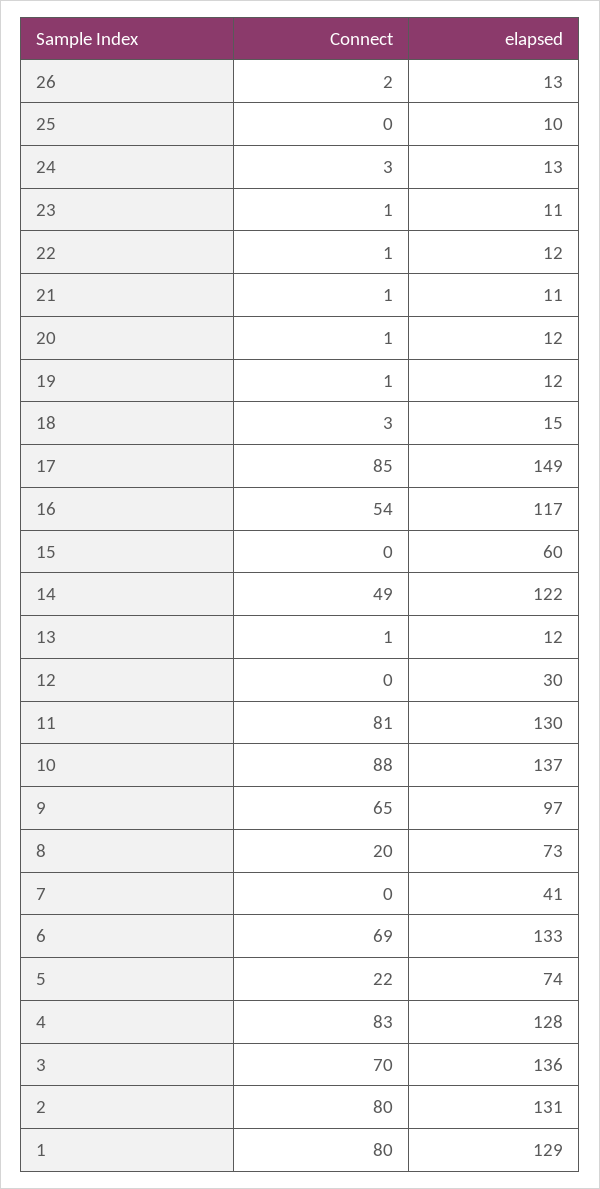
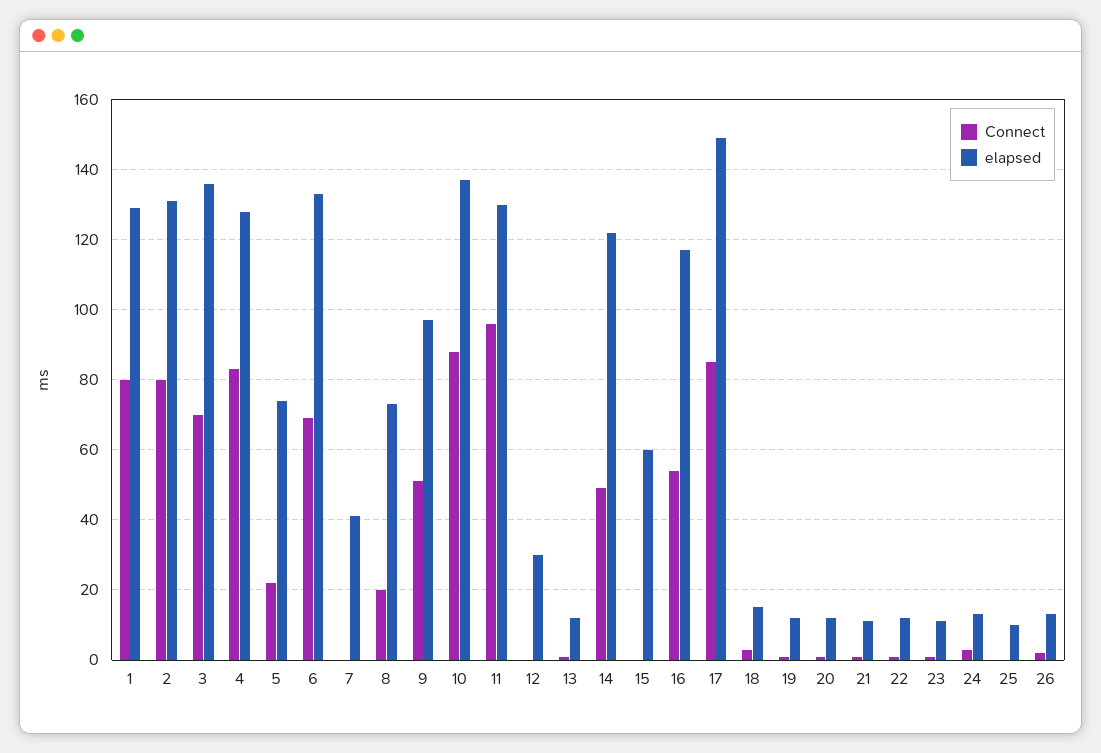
  {
    "Connect": {
      "26": 2,
      "25": 0,
      "24": 3,
      "23": 1,
      "22": 1,
      "21": 1,
      "20": 1,
      "19": 1,
      "18": 3,
      "17": 85,
      "16": 54,
      "15": 0,
      "14": 49,
      "13": 1,
      "12": 0,
-     "11": 81,
+     "11": 95,
      "10": 88,
-     "9": 65,
+     "9": 50,
      "8": 20,
      "7": 0,
      "6": 69,
      "5": 22,
      "4": 83,
      "3": 70,
      "2": 80,
      "1": 80
    },
    "elapsed": {
      "26": 13,
      "25": 10,
      "24": 13,
      "23": 11,
      "22": 12,
      "21": 11,
      "20": 12,
      "19": 12,
      "18": 15,
      "17": 149,
      "16": 117,
      "15": 60,
      "14": 122,
      "13": 12,
      "12": 30,
      "11": 130,
      "10": 137,
      "9": 97,
      "8": 73,
      "7": 41,
      "6": 133,
      "5": 74,
      "4": 128,
      "3": 136,
      "2": 131,
      "1": 129
    }
  }

